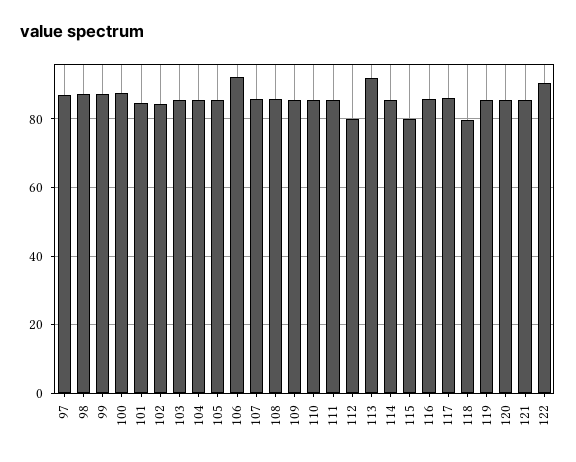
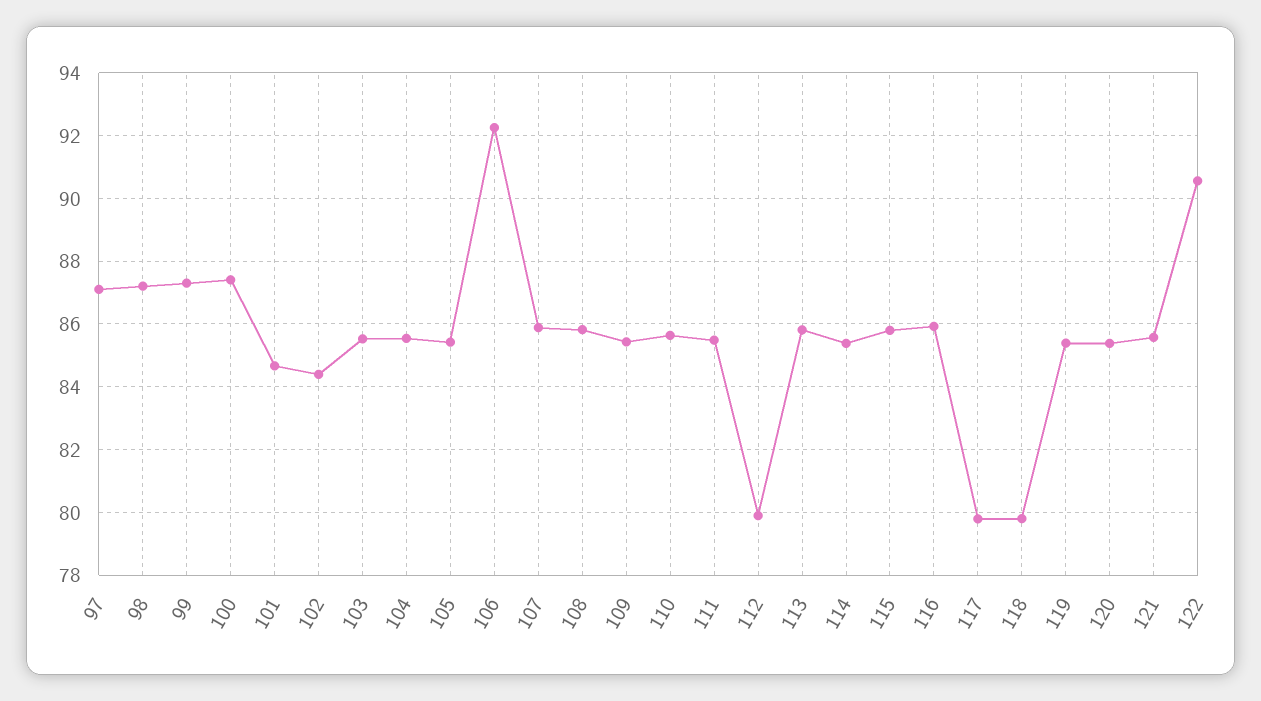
  {
    "97": 87.2,
    "98": 87.2,
    "99": 87.4,
    "100": 87.4,
    "101": 84.6,
    "102": 84.4,
    "103": 85.6,
    "104": 85.6,
    "105": 85.4,
    "106": 92.2,
    "107": 85.8,
    "108": 85.8,
    "109": 85.4,
    "110": 85.6,
    "111": 85.4,
    "112": 79.8,
-   "113": 92,
+   "113": 85.8,
    "114": 85.4,
-   "115": 80,
+   "115": 85.8,
    "116": 86,
-   "117": 86,
+   "117": 79.8,
    "118": 79.8,
    "119": 85.4,
    "120": 85.4,
    "121": 85.6,
    "122": 90.6
  }

